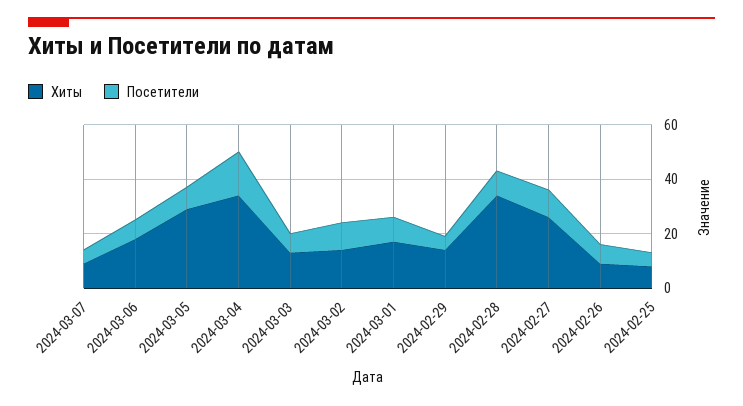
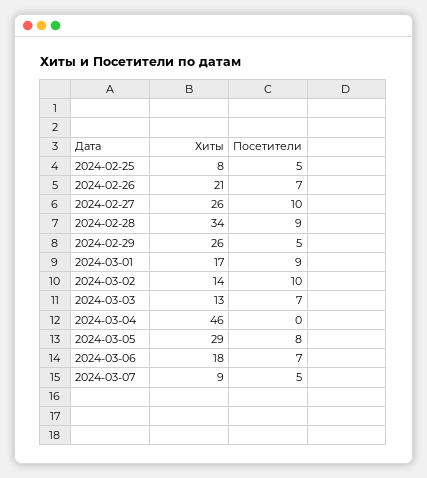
  {
    "Хиты": {
      "2024-03-07": 9,
      "2024-03-06": 18,
      "2024-03-05": 29,
-     "2024-03-04": 35,
+     "2024-03-04": 46,
      "2024-03-03": 13,
      "2024-03-02": 14,
      "2024-03-01": 17,
-     "2024-02-29": 15,
+     "2024-02-29": 26,
      "2024-02-28": 34,
      "2024-02-27": 26,
-     "2024-02-26": 10,
+     "2024-02-26": 21,
      "2024-02-25": 8
    },
    "Посетители": {
      "2024-03-07": 5,
      "2024-03-06": 7,
      "2024-03-05": 8,
-     "2024-03-04": 15,
+     "2024-03-04": 0,
      "2024-03-03": 7,
      "2024-03-02": 10,
      "2024-03-01": 9,
      "2024-02-29": 5,
      "2024-02-28": 9,
      "2024-02-27": 10,
      "2024-02-26": 7,
      "2024-02-25": 5
    }
  }

